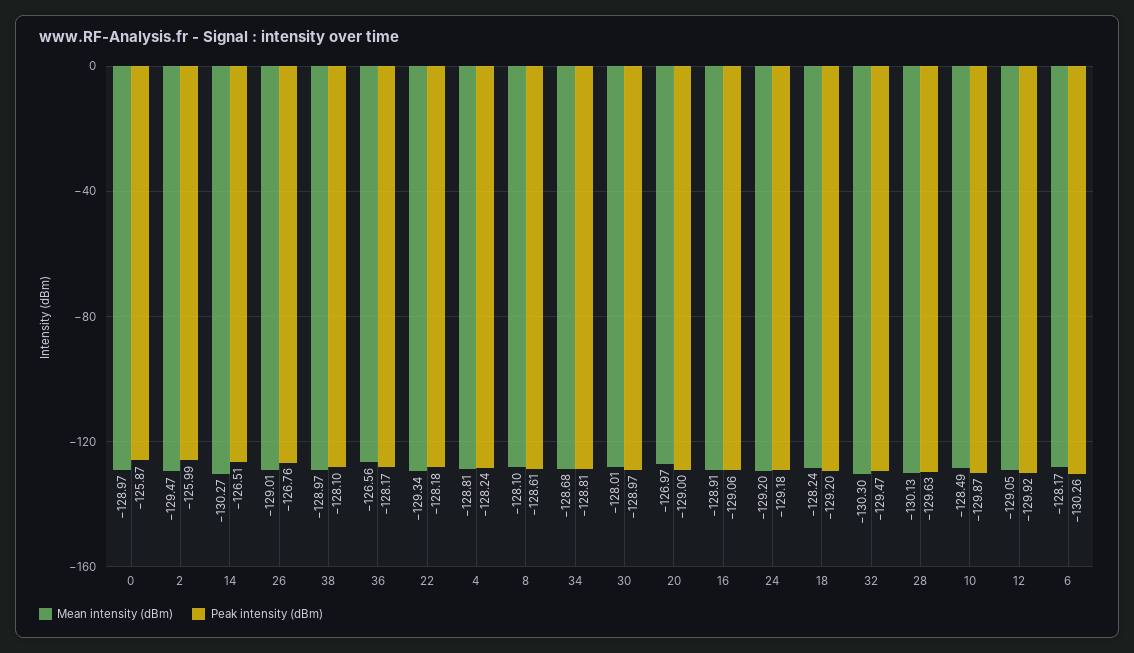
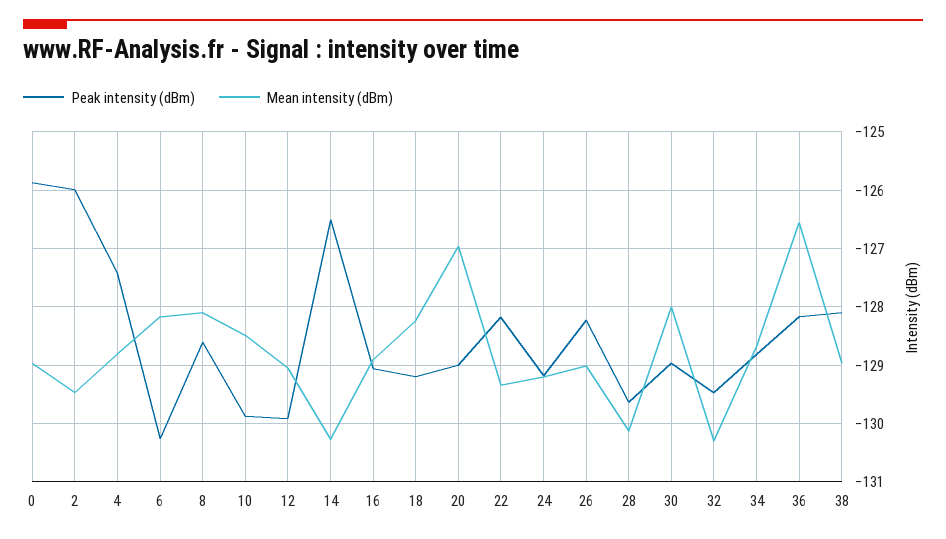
  {
    "Mean intensity (dBm)": {
      "0": -128.97,
      "2": -129.47,
      "14": -130.27,
      "26": -129.01,
      "38": -128.97,
      "36": -126.56,
      "22": -129.34,
      "4": -128.81,
      "8": -128.1,
      "34": -128.68,
      "30": -128.01,
      "20": -126.97,
      "16": -128.91,
      "24": -129.2,
      "18": -128.24,
      "32": -130.3,
      "28": -130.13,
      "10": -128.49,
      "12": -129.05,
      "6": -128.17
    },
    "Peak intensity (dBm)": {
      "0": -125.87,
      "2": -125.99,
      "14": -126.51,
-     "26": -126.76,
+     "26": -128.2,
      "38": -128.1,
      "36": -128.17,
      "22": -128.18,
-     "4": -128.24,
+     "4": -127.4,
      "8": -128.61,
      "34": -128.81,
      "30": -128.97,
      "20": -129,
      "16": -129.06,
      "24": -129.18,
      "18": -129.2,
      "32": -129.47,
      "28": -129.63,
      "10": -129.87,
      "12": -129.92,
      "6": -130.26
    }
  }

